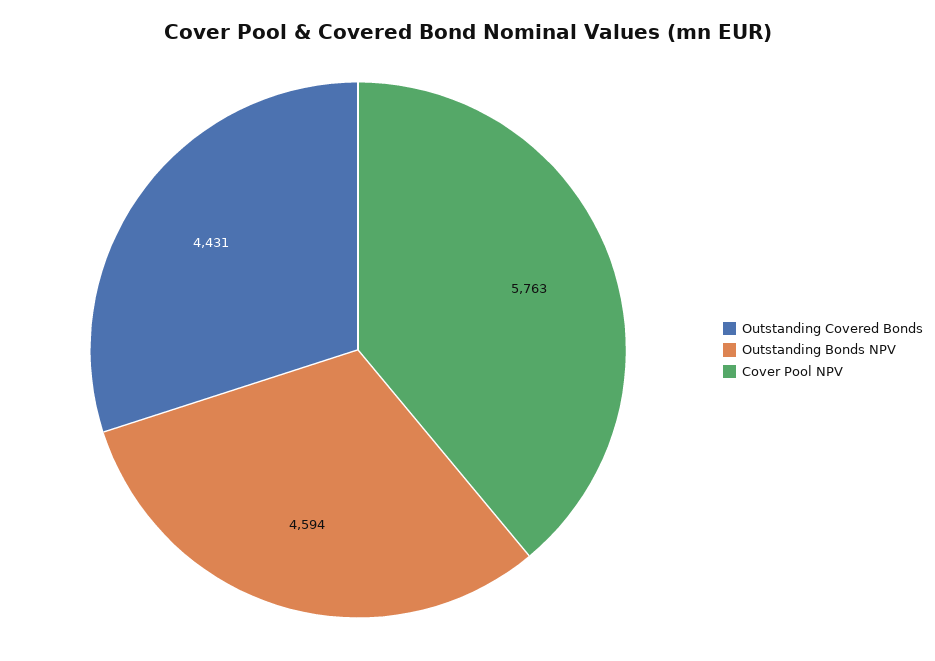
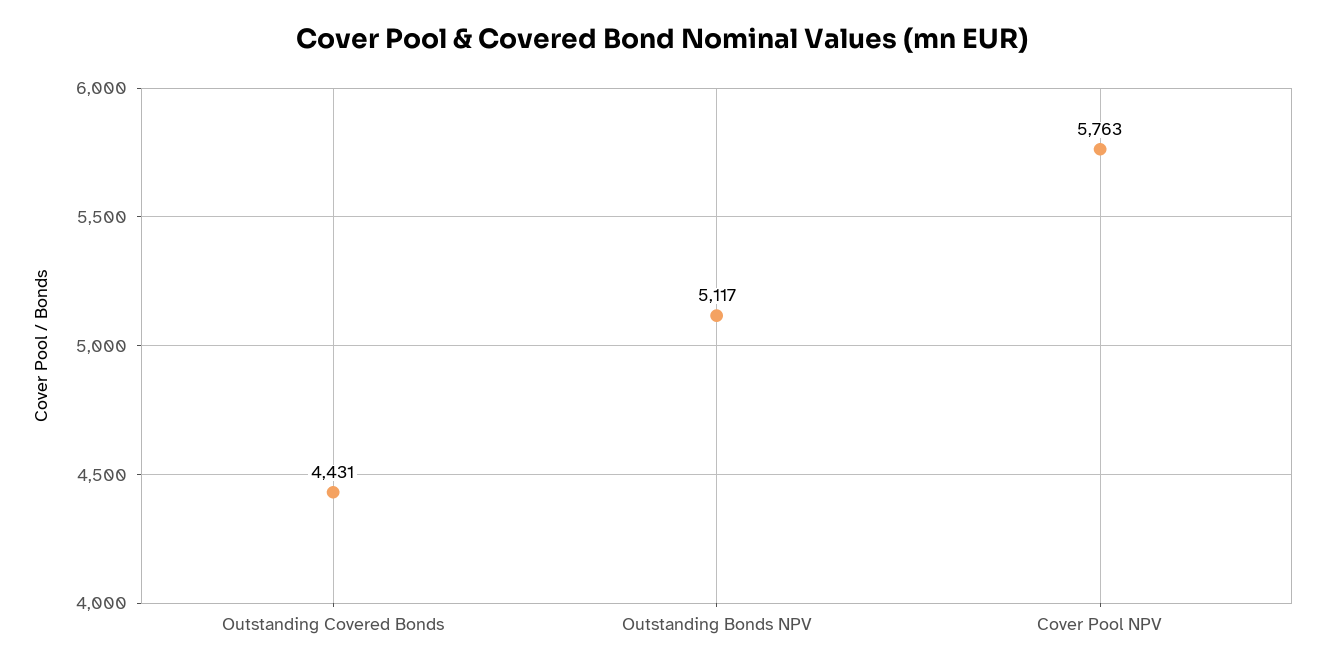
  {
    "Outstanding Covered Bonds": 4431,
-   "Outstanding Bonds NPV": 4594,
+   "Outstanding Bonds NPV": 5117,
    "Cover Pool NPV": 5763
  }

